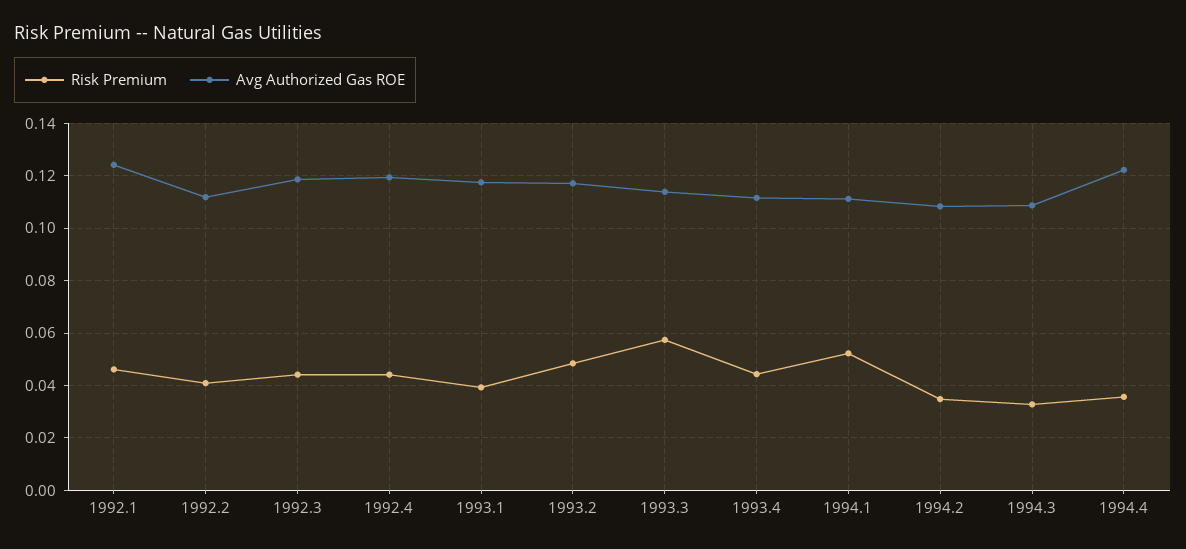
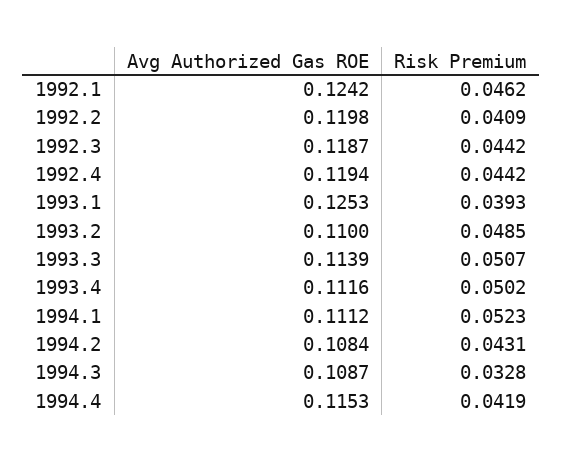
  {
    "Risk Premium": {
      "1992.1": 0.0462,
      "1992.2": 0.0409,
      "1992.3": 0.0442,
      "1992.4": 0.0442,
      "1993.1": 0.0393,
      "1993.2": 0.0485,
-     "1993.3": 0.0575,
+     "1993.3": 0.0507,
-     "1993.4": 0.045,
+     "1993.4": 0.0502,
      "1994.1": 0.0523,
-     "1994.2": 0.035,
+     "1994.2": 0.0431,
      "1994.3": 0.0328,
-     "1994.4": 0.035
+     "1994.4": 0.0419
    },
    "Avg Authorized Gas ROE": {
      "1992.1": 0.1242,
-     "1992.2": 0.1125,
+     "1992.2": 0.1198,
      "1992.3": 0.1187,
      "1992.4": 0.1194,
-     "1993.1": 0.1175,
+     "1993.1": 0.1253,
-     "1993.2": 0.1175,
+     "1993.2": 0.11,
      "1993.3": 0.1139,
      "1993.4": 0.1116,
      "1994.1": 0.1112,
      "1994.2": 0.1084,
      "1994.3": 0.1087,
-     "1994.4": 0.1225
+     "1994.4": 0.1153
    }
  }

